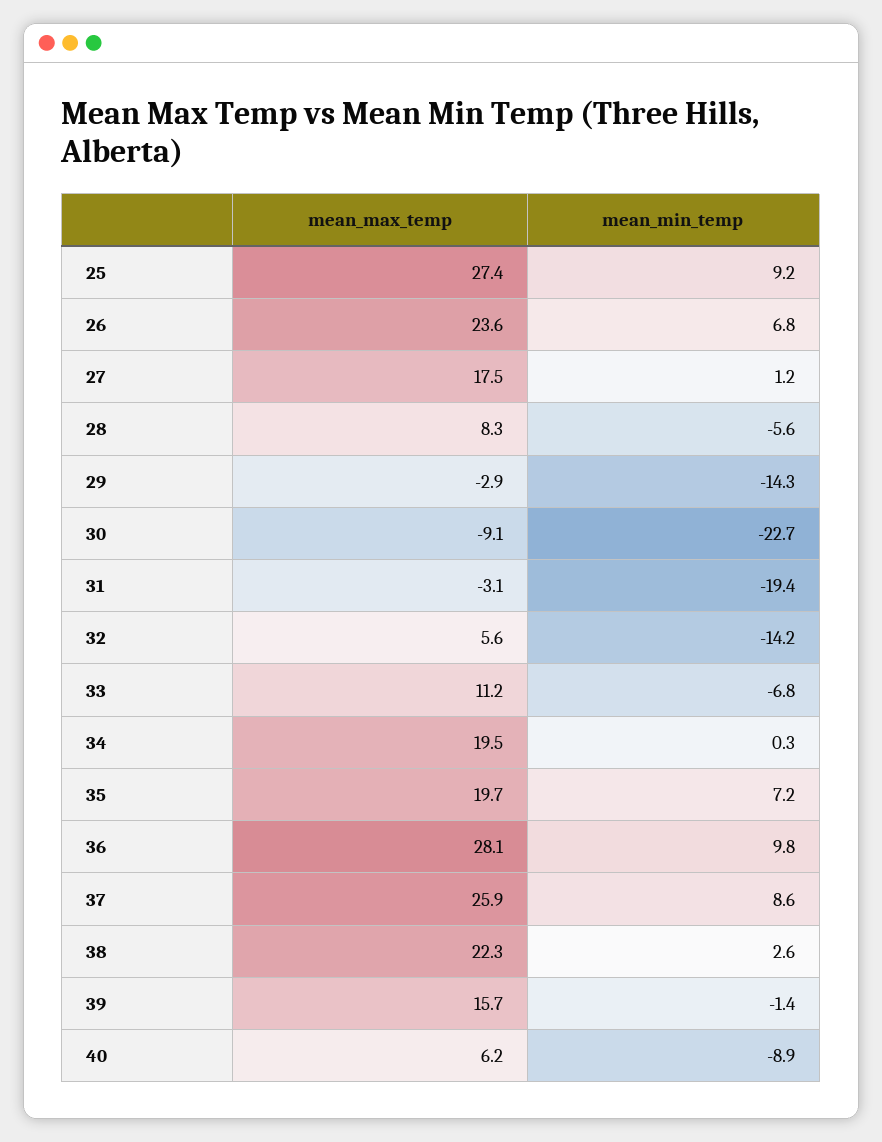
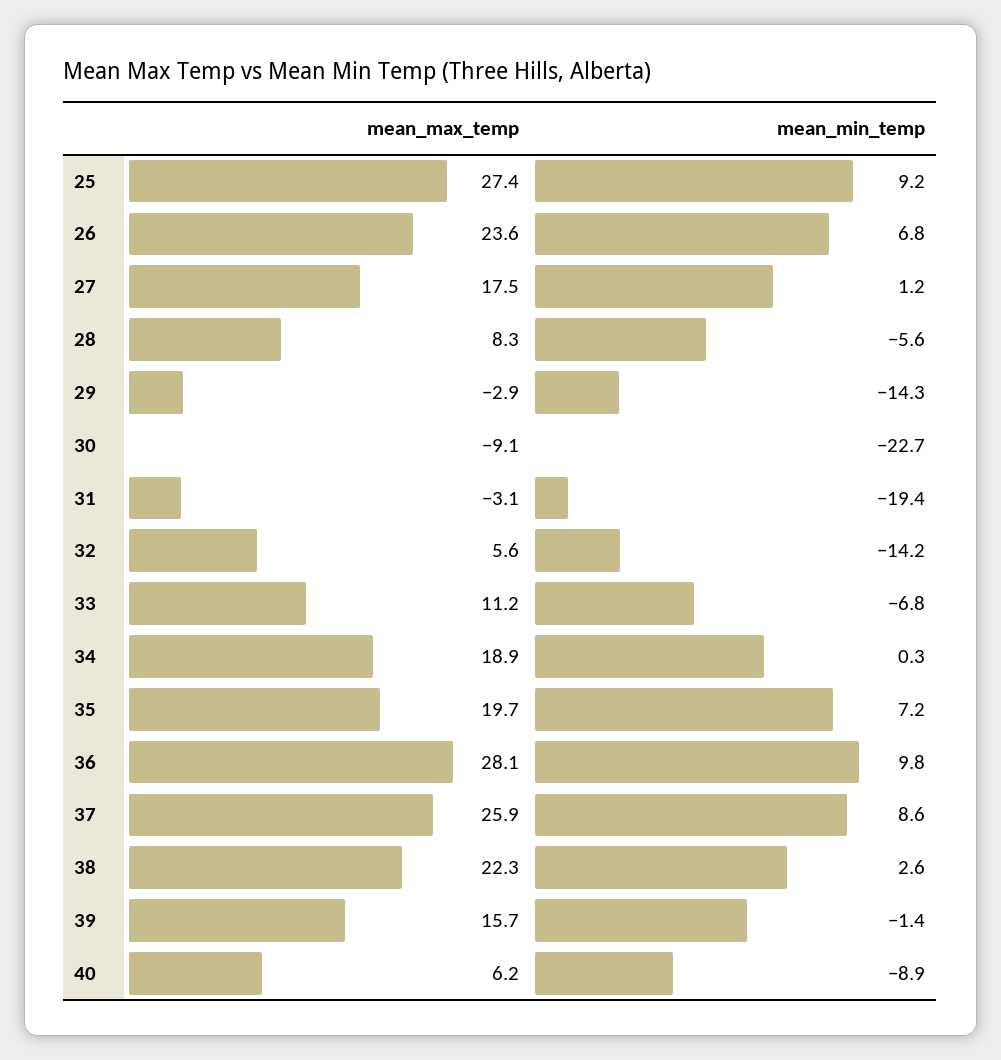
  {
    "mean_max_temp": {
      "25": 27.4,
      "26": 23.6,
      "27": 17.5,
      "28": 8.3,
      "29": -2.9,
      "30": -9.1,
      "31": -3.1,
      "32": 5.6,
      "33": 11.2,
-     "34": 19.5,
+     "34": 18.9,
      "35": 19.7,
      "36": 28.1,
      "37": 25.9,
      "38": 22.3,
      "39": 15.7,
      "40": 6.2
    },
    "mean_min_temp": {
      "25": 9.2,
      "26": 6.8,
      "27": 1.2,
      "28": -5.6,
      "29": -14.3,
      "30": -22.7,
      "31": -19.4,
      "32": -14.2,
      "33": -6.8,
      "34": 0.3,
      "35": 7.2,
      "36": 9.8,
      "37": 8.6,
      "38": 2.6,
      "39": -1.4,
      "40": -8.9
    }
  }

